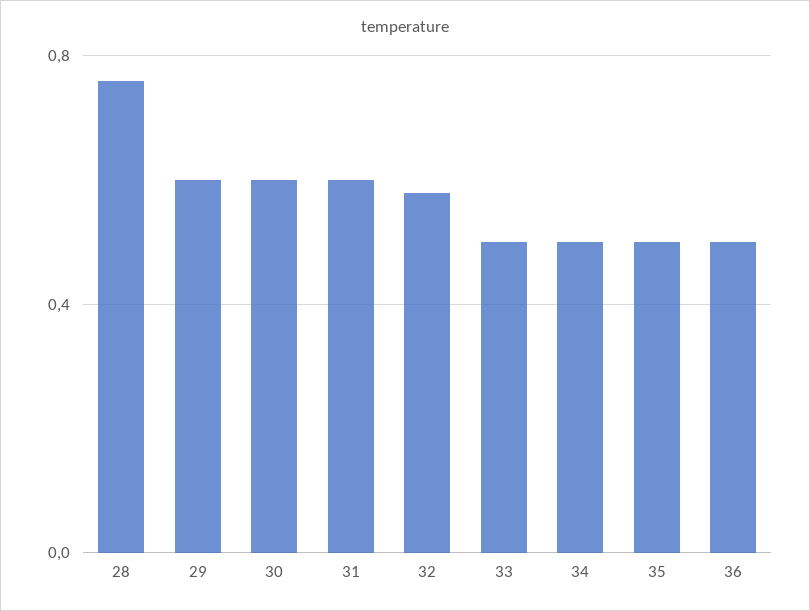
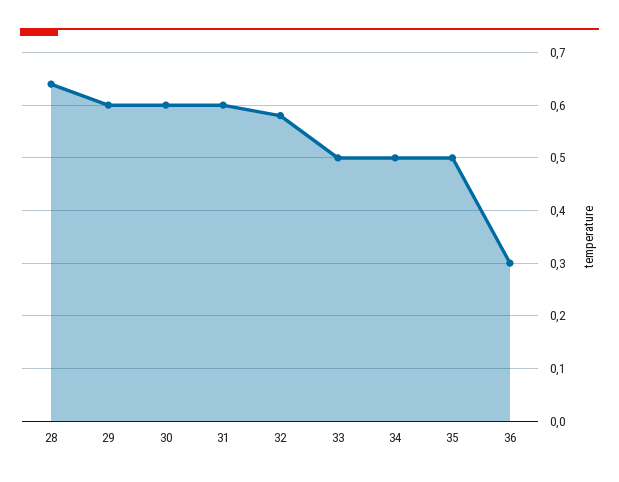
  {
-   "28": 0.75,
+   "28": 0.65,
    "29": 0.6,
    "30": 0.6,
    "31": 0.6,
    "32": 0.6,
    "33": 0.5,
    "34": 0.5,
    "35": 0.5,
-   "36": 0.5
+   "36": 0.3
  }

